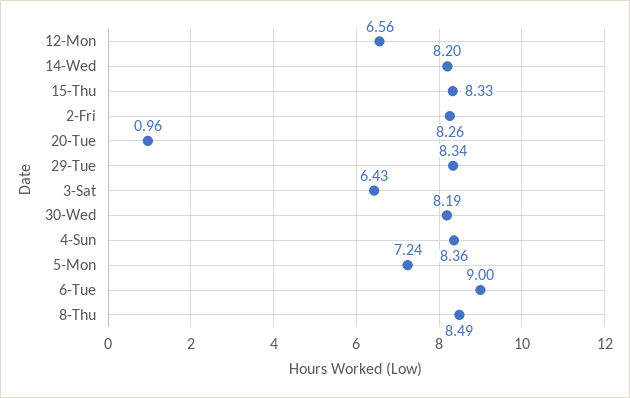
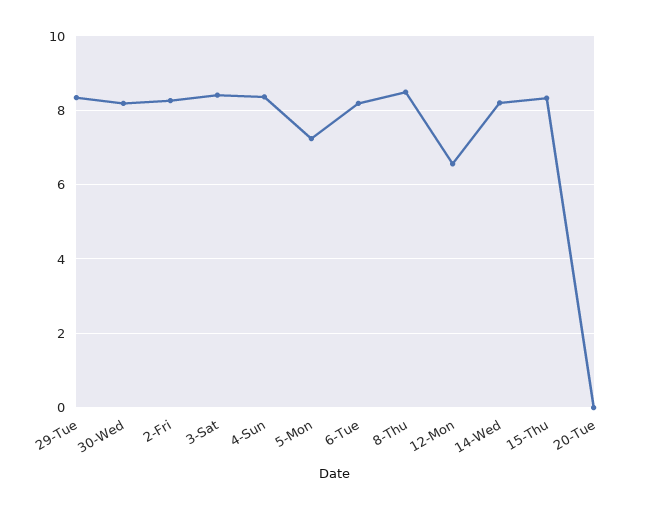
  {
    "12-Mon": 6.56,
    "14-Wed": 8.2,
    "15-Thu": 8.33,
    "2-Fri": 8.26,
-   "20-Tue": 0.96,
+   "20-Tue": 0,
    "29-Tue": 8.34,
-   "3-Sat": 6.43,
+   "3-Sat": 8.4,
    "30-Wed": 8.19,
    "4-Sun": 8.36,
    "5-Mon": 7.24,
-   "6-Tue": 9,
+   "6-Tue": 8.2,
    "8-Thu": 8.49
  }

